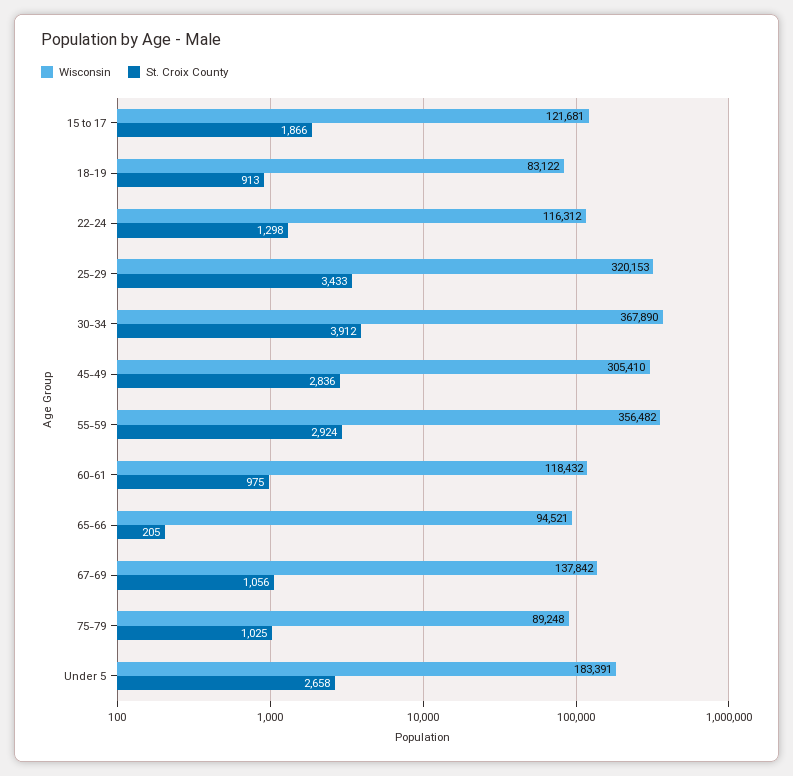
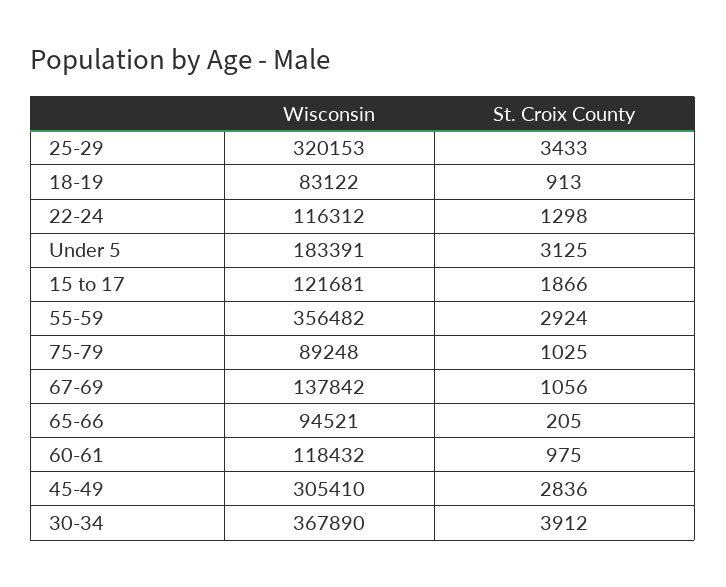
  {
    "Wisconsin": {
      "15 to 17": 121681,
      "18-19": 83122,
      "22-24": 116312,
      "25-29": 320153,
      "30-34": 367890,
      "45-49": 305410,
      "55-59": 356482,
      "60-61": 118432,
      "65-66": 94521,
      "67-69": 137842,
      "75-79": 89248,
      "Under 5": 183391
    },
    "St. Croix County": {
      "15 to 17": 1866,
      "18-19": 913,
      "22-24": 1298,
      "25-29": 3433,
      "30-34": 3912,
      "45-49": 2836,
      "55-59": 2924,
      "60-61": 975,
      "65-66": 205,
      "67-69": 1056,
      "75-79": 1025,
-     "Under 5": 2658
+     "Under 5": 3125
    }
  }

